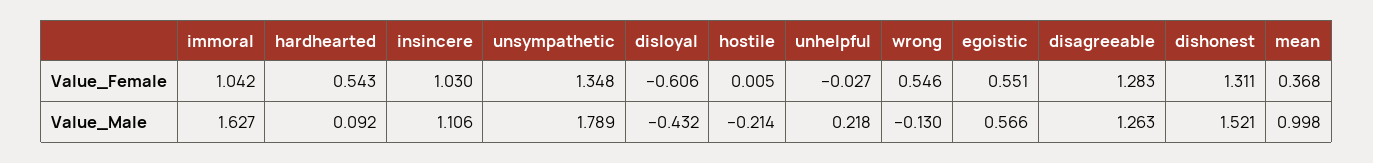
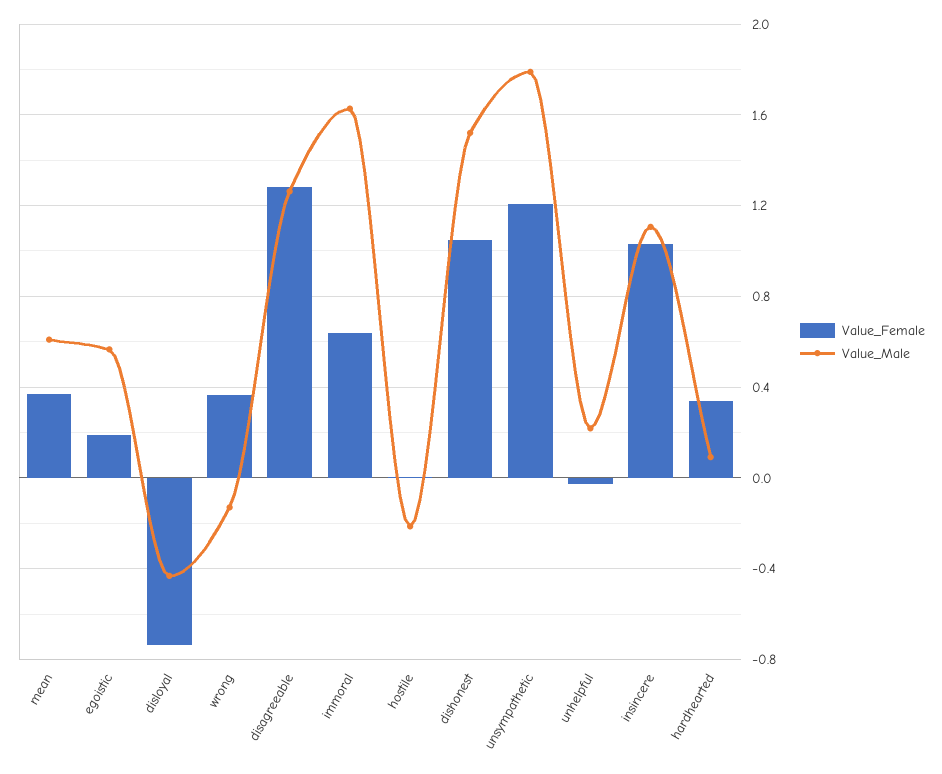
  {
    "Value_Female": {
-     "immoral": 1.042,
+     "immoral": 0.65,
-     "hardhearted": 0.543,
+     "hardhearted": 0.35,
      "insincere": 1.03,
-     "unsympathetic": 1.348,
+     "unsympathetic": 1.2,
-     "disloyal": -0.606,
+     "disloyal": -0.75,
      "hostile": 0.005,
      "unhelpful": -0.027,
-     "wrong": 0.546,
+     "wrong": 0.35,
-     "egoistic": 0.551,
+     "egoistic": 0.2,
      "disagreeable": 1.283,
-     "dishonest": 1.311,
+     "dishonest": 1.05,
      "mean": 0.368
    },
    "Value_Male": {
      "immoral": 1.627,
      "hardhearted": 0.092,
      "insincere": 1.106,
      "unsympathetic": 1.789,
      "disloyal": -0.432,
      "hostile": -0.214,
      "unhelpful": 0.218,
      "wrong": -0.13,
      "egoistic": 0.566,
      "disagreeable": 1.263,
      "dishonest": 1.521,
-     "mean": 0.998
+     "mean": 0.6
    }
  }

